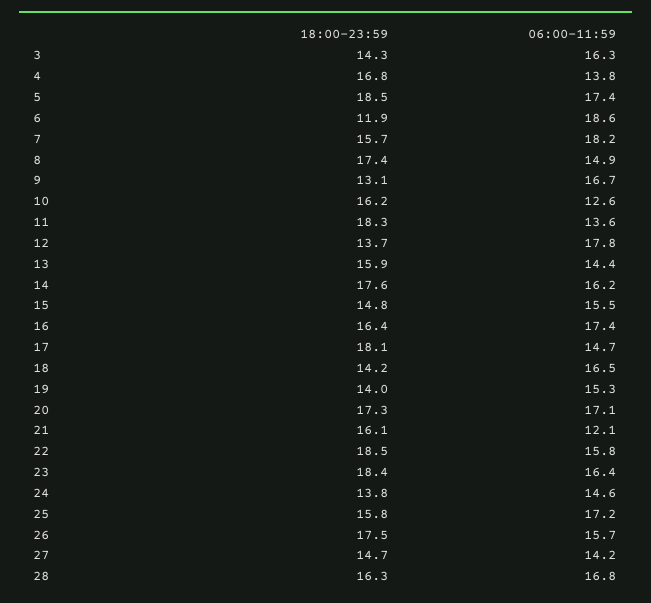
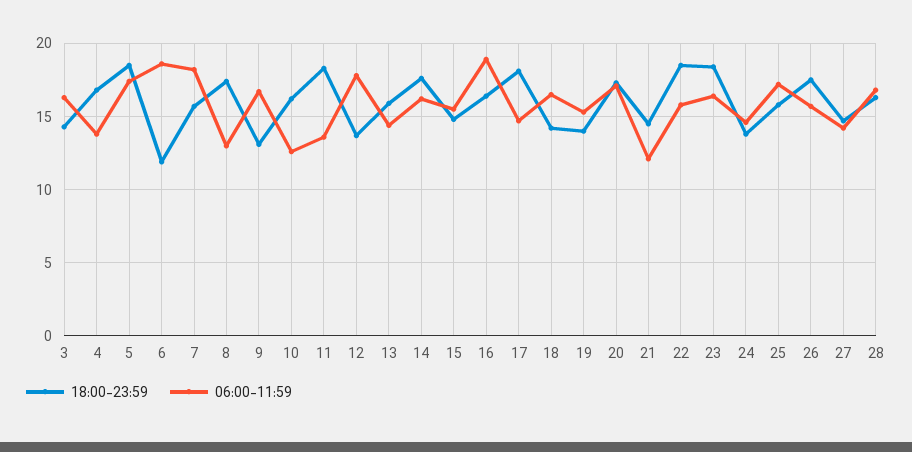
  {
    "18:00-23:59": {
      "3": 14.3,
      "4": 16.8,
      "5": 18.5,
      "6": 11.9,
      "7": 15.7,
      "8": 17.4,
      "9": 13.1,
      "10": 16.2,
      "11": 18.3,
      "12": 13.7,
      "13": 15.9,
      "14": 17.6,
      "15": 14.8,
      "16": 16.4,
      "17": 18.1,
      "18": 14.2,
      "19": 14,
      "20": 17.3,
-     "21": 16.1,
+     "21": 14.5,
      "22": 18.5,
      "23": 18.4,
      "24": 13.8,
      "25": 15.8,
      "26": 17.5,
      "27": 14.7,
      "28": 16.3
    },
    "06:00-11:59": {
      "3": 16.3,
      "4": 13.8,
      "5": 17.4,
      "6": 18.6,
      "7": 18.2,
-     "8": 14.9,
+     "8": 13,
      "9": 16.7,
      "10": 12.6,
      "11": 13.6,
      "12": 17.8,
      "13": 14.4,
      "14": 16.2,
      "15": 15.5,
-     "16": 17.4,
+     "16": 19,
      "17": 14.7,
      "18": 16.5,
      "19": 15.3,
      "20": 17.1,
      "21": 12.1,
      "22": 15.8,
      "23": 16.4,
      "24": 14.6,
      "25": 17.2,
      "26": 15.7,
      "27": 14.2,
      "28": 16.8
    }
  }

